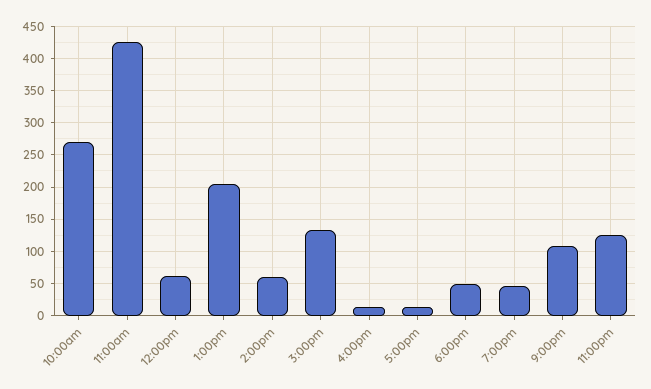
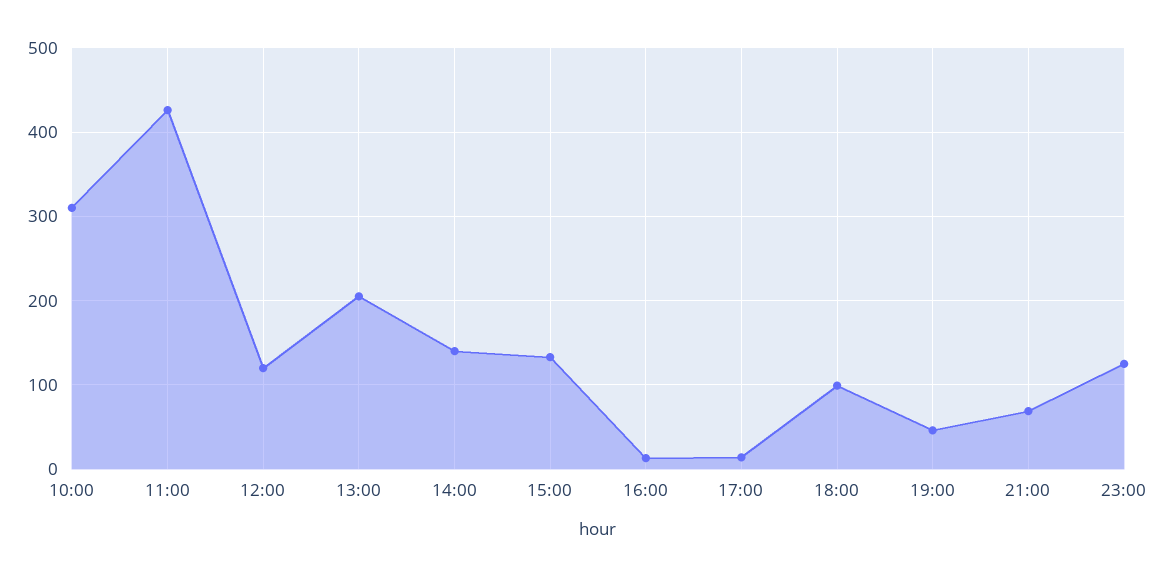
  {
-   "10:00am": 270,
+   "10:00am": 310,
    "11:00am": 430,
-   "12:00pm": 60,
+   "12:00pm": 120,
    "1:00pm": 210,
-   "2:00pm": 60,
+   "2:00pm": 140,
    "3:00pm": 130,
    "4:00pm": 10,
    "5:00pm": 10,
-   "6:00pm": 50,
+   "6:00pm": 100,
    "7:00pm": 50,
-   "9:00pm": 110,
+   "9:00pm": 70,
    "11:00pm": 130
  }

